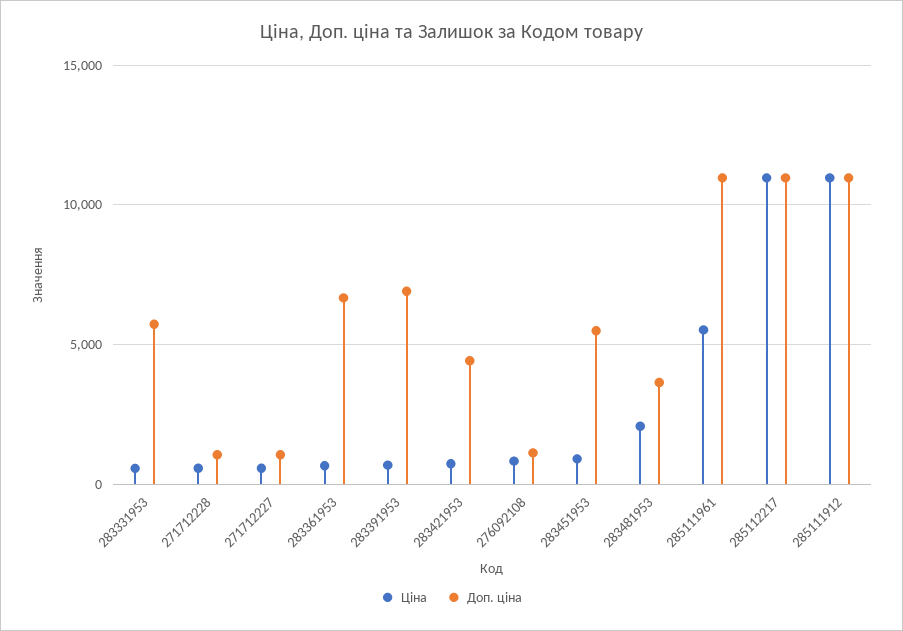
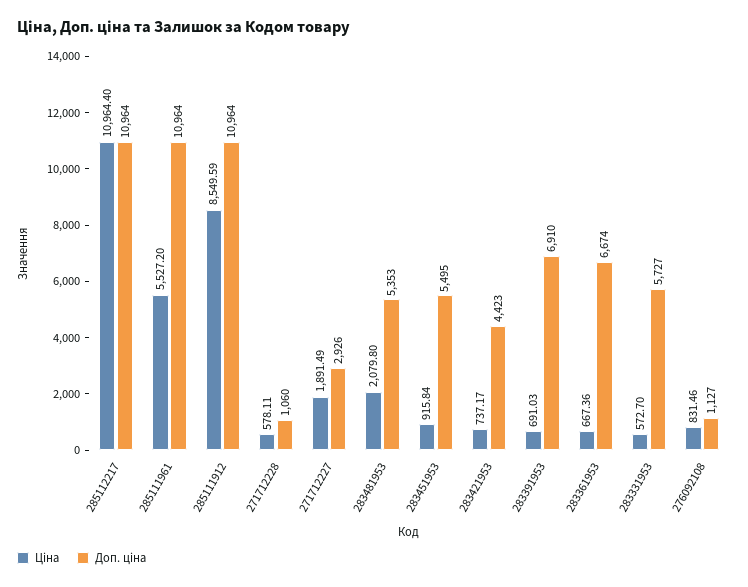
  {
    "Ціна": {
      "283331953": 572.7,
      "271712228": 578.11,
-     "271712227": 500,
+     "271712227": 1891.49,
      "283361953": 667.36,
      "283391953": 691.03,
      "283421953": 737.17,
      "276092108": 831.46,
      "283451953": 915.84,
      "283481953": 2079.8,
      "285111961": 5527.2,
      "285112217": 10964.4,
-     "285111912": 11000
+     "285111912": 8549.59
    },
    "Доп. ціна": {
      "283331953": 5727,
      "271712228": 1060,
-     "271712227": 1000,
+     "271712227": 2926,
      "283361953": 6674,
      "283391953": 6910,
      "283421953": 4423,
      "276092108": 1127,
      "283451953": 5495,
-     "283481953": 3500,
+     "283481953": 5353,
      "285111961": 10964,
      "285112217": 10964,
      "285111912": 10964
    }
  }

